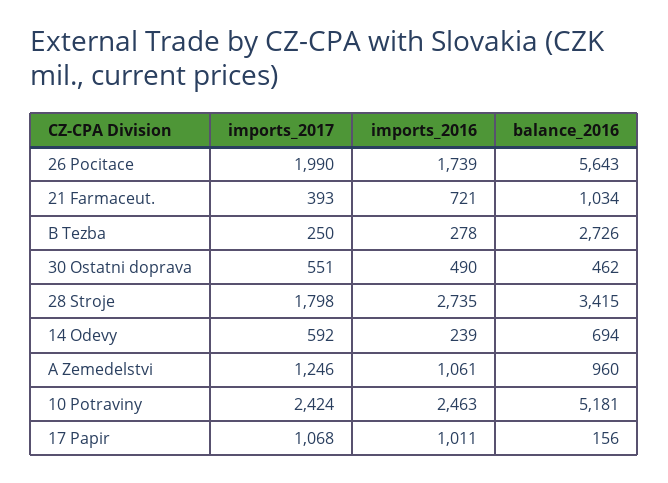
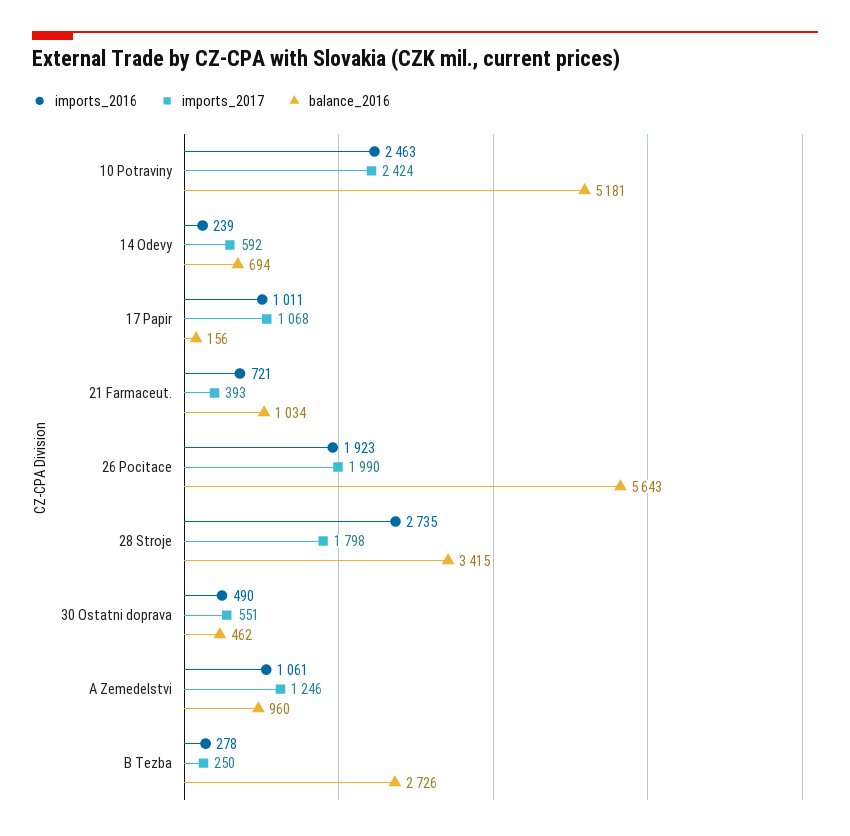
  {
    "imports_2017": {
      "26 Pocitace": 1990,
      "21 Farmaceut.": 393,
      "B Tezba": 250,
      "30 Ostatni doprava": 551,
      "28 Stroje": 1798,
      "14 Odevy": 592,
      "A Zemedelstvi": 1246,
      "10 Potraviny": 2424,
      "17 Papir": 1068
    },
    "imports_2016": {
-     "26 Pocitace": 1739,
+     "26 Pocitace": 1923,
      "21 Farmaceut.": 721,
      "B Tezba": 278,
      "30 Ostatni doprava": 490,
      "28 Stroje": 2735,
      "14 Odevy": 239,
      "A Zemedelstvi": 1061,
      "10 Potraviny": 2463,
      "17 Papir": 1011
    },
    "balance_2016": {
      "26 Pocitace": 5643,
      "21 Farmaceut.": 1034,
      "B Tezba": 2726,
      "30 Ostatni doprava": 462,
      "28 Stroje": 3415,
      "14 Odevy": 694,
      "A Zemedelstvi": 960,
      "10 Potraviny": 5181,
      "17 Papir": 156
    }
  }

